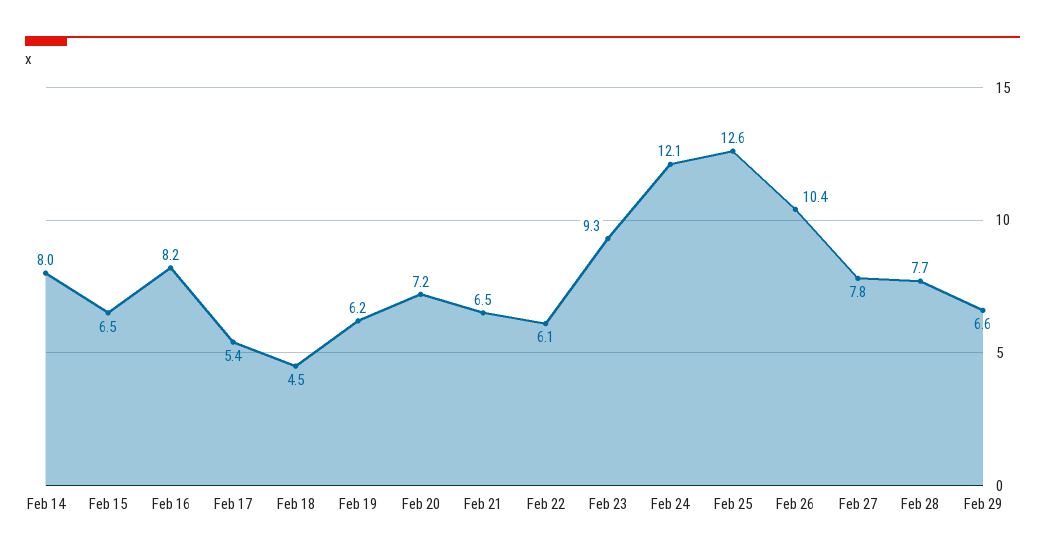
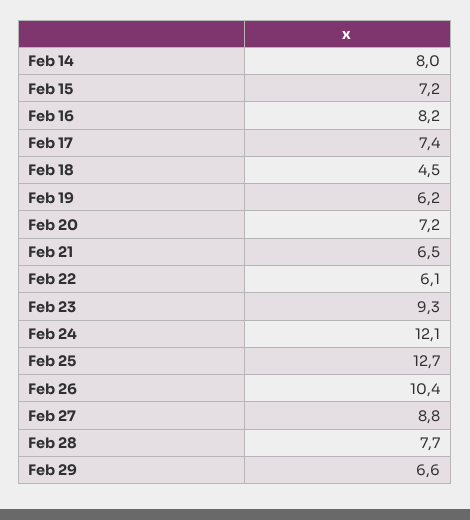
  {
    "Feb 14": 8,
-   "Feb 15": 6.5,
+   "Feb 15": 7.2,
    "Feb 16": 8.2,
-   "Feb 17": 5.4,
+   "Feb 17": 7.4,
    "Feb 18": 4.5,
    "Feb 19": 6.2,
    "Feb 20": 7.2,
    "Feb 21": 6.5,
    "Feb 22": 6.1,
    "Feb 23": 9.3,
    "Feb 24": 12.1,
-   "Feb 25": 12.6,
+   "Feb 25": 12.7,
    "Feb 26": 10.4,
-   "Feb 27": 7.8,
+   "Feb 27": 8.8,
    "Feb 28": 7.7,
    "Feb 29": 6.6
  }

